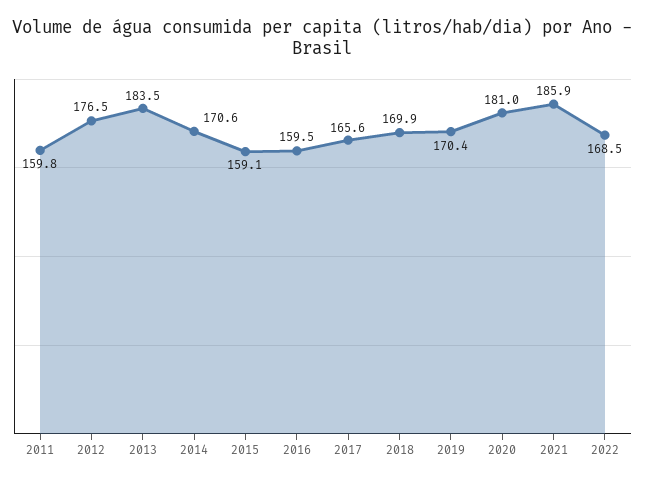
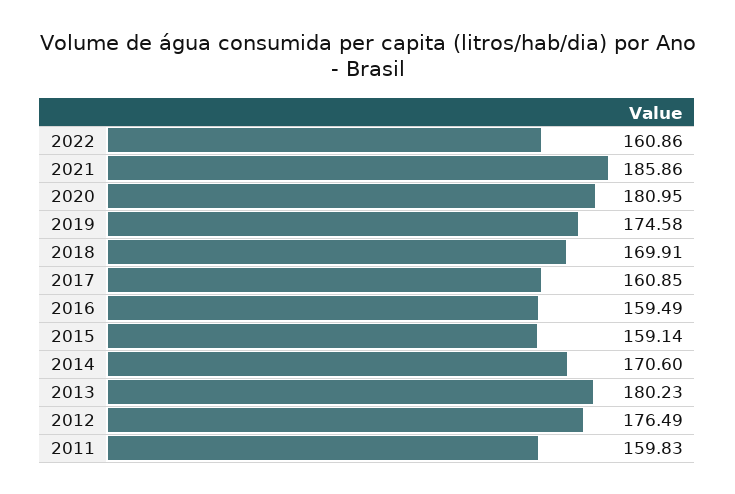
  {
    "2011": 159.83,
    "2012": 176.49,
-   "2013": 183.5,
+   "2013": 180.23,
    "2014": 170.6,
    "2015": 159.14,
    "2016": 159.49,
-   "2017": 165.6,
+   "2017": 160.85,
    "2018": 169.91,
-   "2019": 170.4,
+   "2019": 174.58,
    "2020": 180.95,
    "2021": 185.86,
-   "2022": 168.5
+   "2022": 160.86
  }

